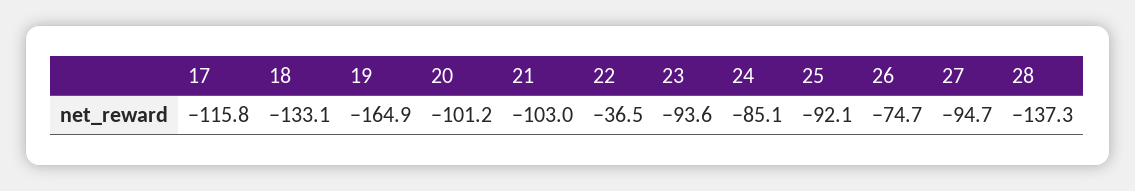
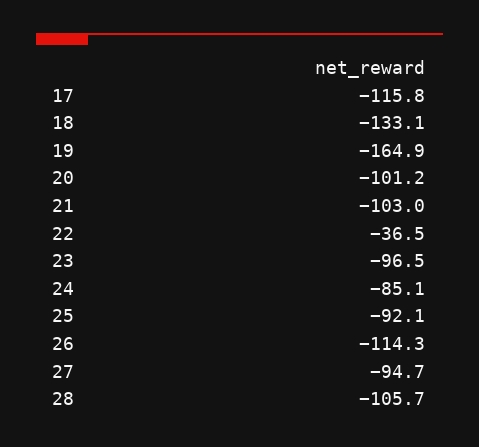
  {
    "17": -115.8,
    "18": -133.1,
    "19": -164.9,
    "20": -101.2,
    "21": -103,
    "22": -36.5,
-   "23": -93.6,
+   "23": -96.5,
    "24": -85.1,
    "25": -92.1,
-   "26": -74.7,
+   "26": -114.3,
    "27": -94.7,
-   "28": -137.3
+   "28": -105.7
  }

